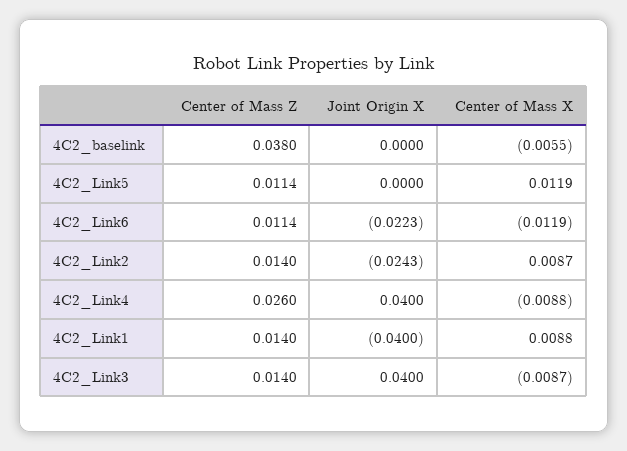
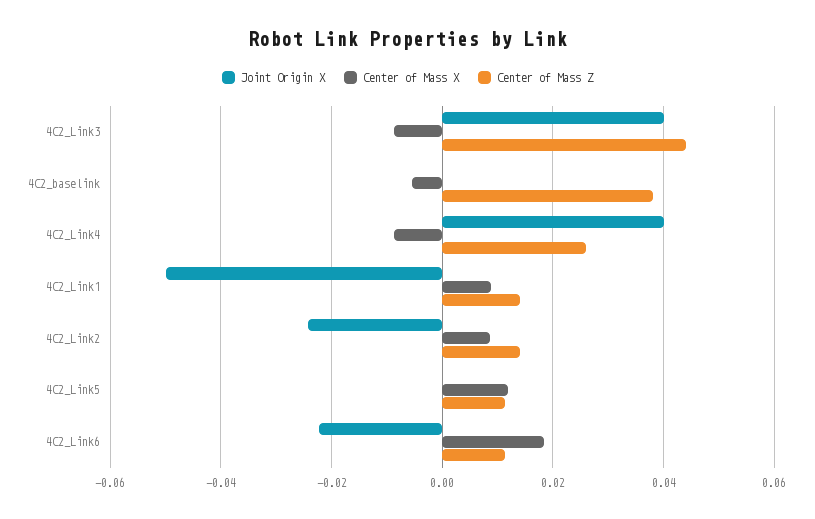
  {
    "Center of Mass Z": {
      "4C2_baselink": 0.038,
      "4C2_Link5": 0.0114,
      "4C2_Link6": 0.0114,
      "4C2_Link2": 0.014,
      "4C2_Link4": 0.026,
      "4C2_Link1": 0.014,
-     "4C2_Link3": 0.014
+     "4C2_Link3": 0.044
    },
    "Joint Origin X": {
      "4C2_baselink": 0,
      "4C2_Link5": 0,
      "4C2_Link6": -0.0223,
      "4C2_Link2": -0.0243,
      "4C2_Link4": 0.04,
-     "4C2_Link1": -0.04,
+     "4C2_Link1": -0.05,
      "4C2_Link3": 0.04
    },
    "Center of Mass X": {
      "4C2_baselink": -0.0055,
      "4C2_Link5": 0.0119,
-     "4C2_Link6": -0.0119,
+     "4C2_Link6": 0.018,
      "4C2_Link2": 0.0087,
      "4C2_Link4": -0.0088,
      "4C2_Link1": 0.0088,
      "4C2_Link3": -0.0087
    }
  }

